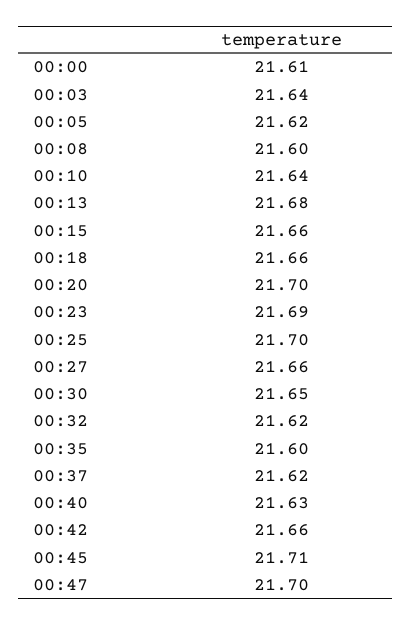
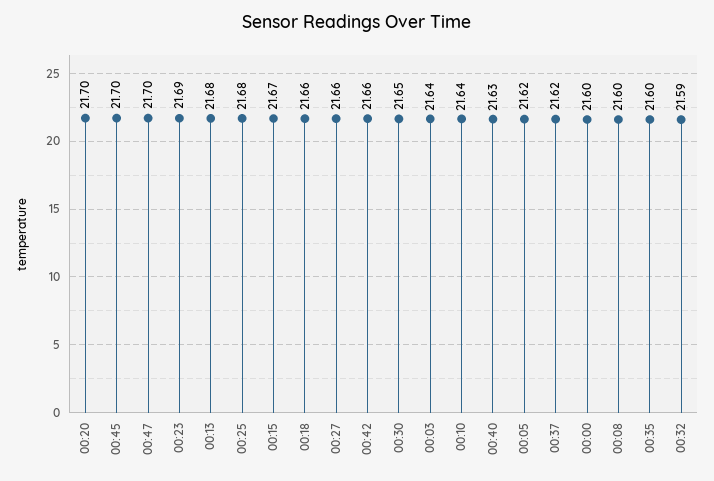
  {
-   "00:00": 21.61,
+   "00:00": 21.6,
    "00:03": 21.64,
    "00:05": 21.62,
    "00:08": 21.6,
    "00:10": 21.64,
    "00:13": 21.68,
-   "00:15": 21.66,
+   "00:15": 21.67,
    "00:18": 21.66,
    "00:20": 21.7,
    "00:23": 21.69,
-   "00:25": 21.7,
+   "00:25": 21.68,
    "00:27": 21.66,
    "00:30": 21.65,
-   "00:32": 21.62,
+   "00:32": 21.59,
    "00:35": 21.6,
    "00:37": 21.62,
    "00:40": 21.63,
    "00:42": 21.66,
-   "00:45": 21.71,
+   "00:45": 21.7,
    "00:47": 21.7
  }

